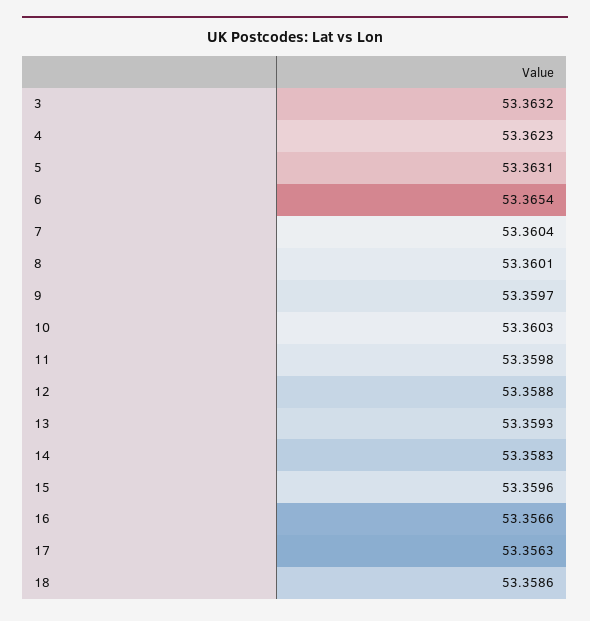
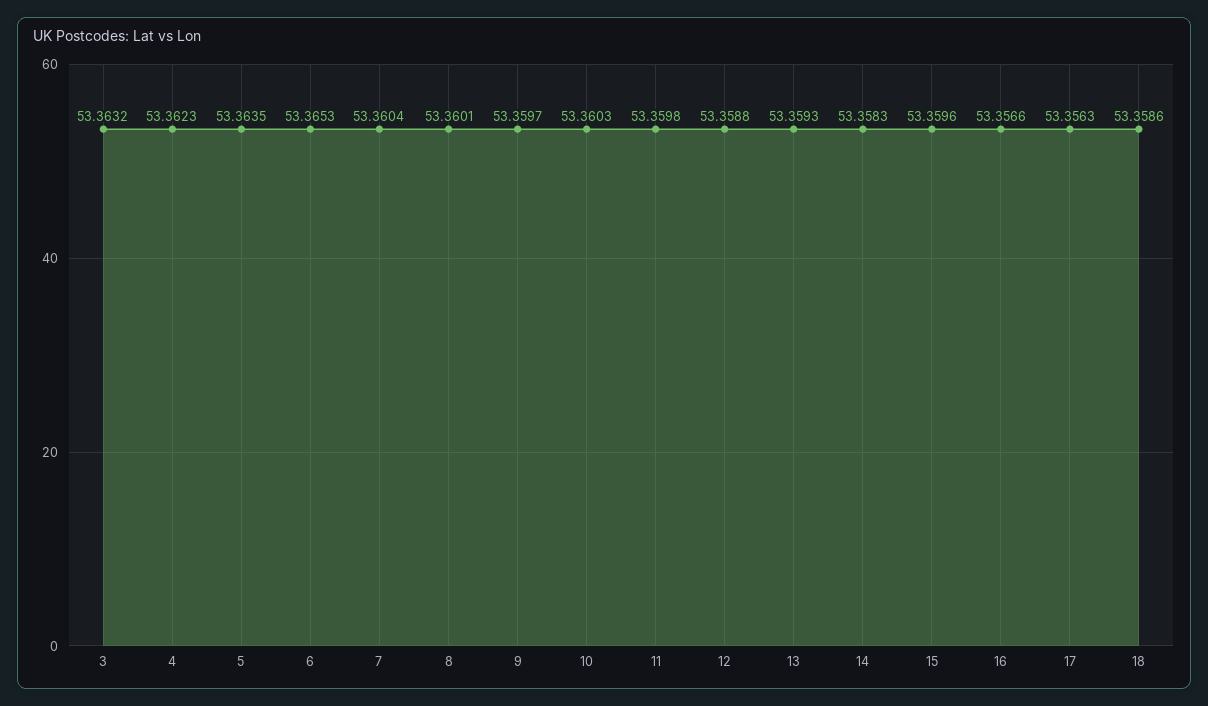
  {
    "3": 53.3632,
    "4": 53.3623,
-   "5": 53.3631,
+   "5": 53.3635,
-   "6": 53.3654,
+   "6": 53.3653,
    "7": 53.3604,
    "8": 53.3601,
    "9": 53.3597,
    "10": 53.3603,
    "11": 53.3598,
    "12": 53.3588,
    "13": 53.3593,
    "14": 53.3583,
    "15": 53.3596,
    "16": 53.3566,
    "17": 53.3563,
    "18": 53.3586
  }

